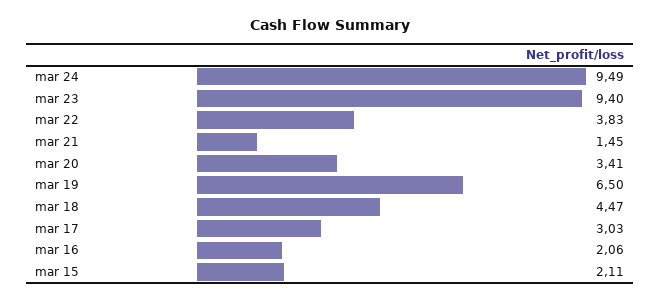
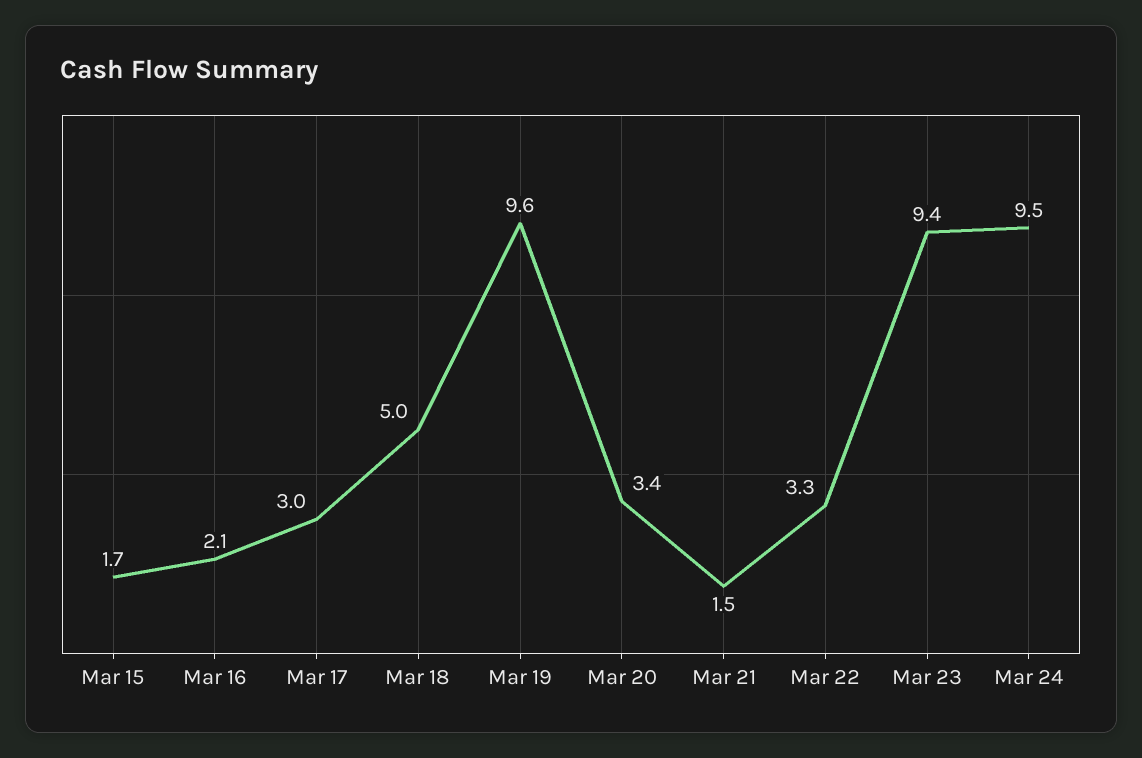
  {
    "mar 24": 9.49,
    "mar 23": 9.4,
-   "mar 22": 3.83,
+   "mar 22": 3.3,
    "mar 21": 1.45,
    "mar 20": 3.41,
-   "mar 19": 6.5,
+   "mar 19": 9.6,
-   "mar 18": 4.47,
+   "mar 18": 5,
    "mar 17": 3.03,
    "mar 16": 2.06,
-   "mar 15": 2.11
+   "mar 15": 1.7
  }

